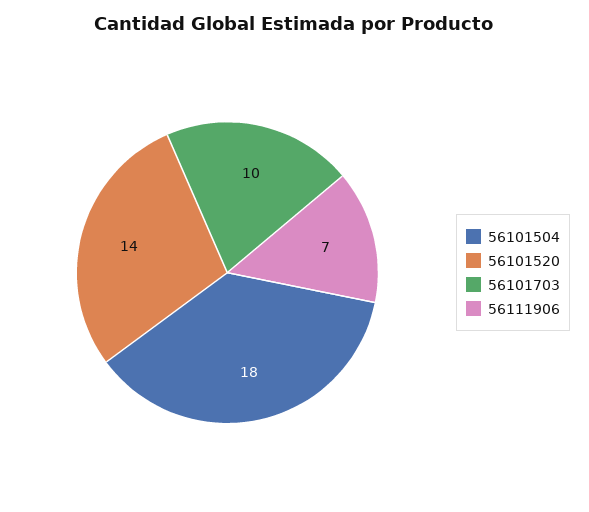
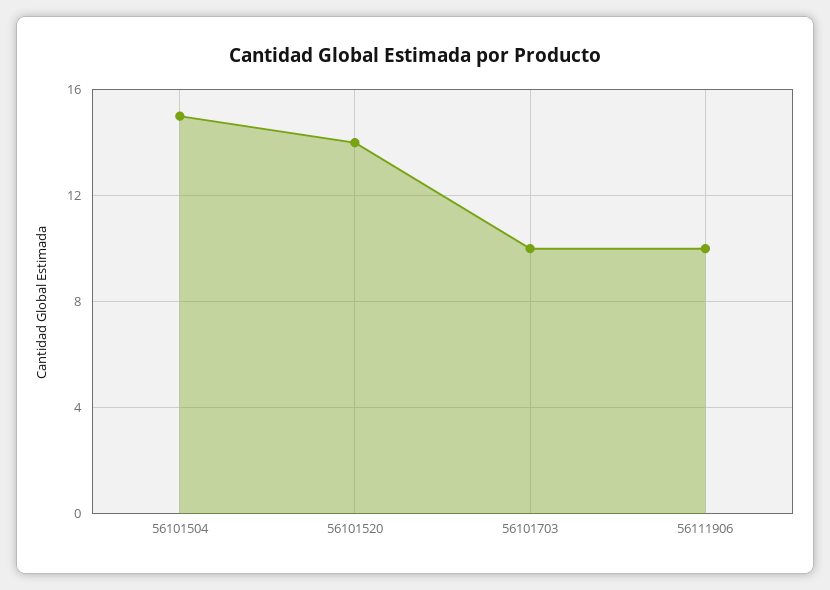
  {
-   "56101504": 18,
+   "56101504": 15,
    "56101520": 14,
    "56101703": 10,
-   "56111906": 7
+   "56111906": 10
  }

